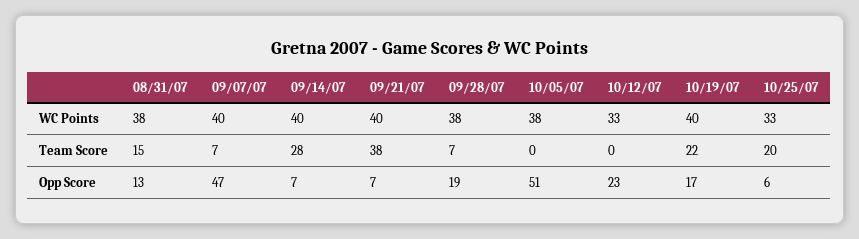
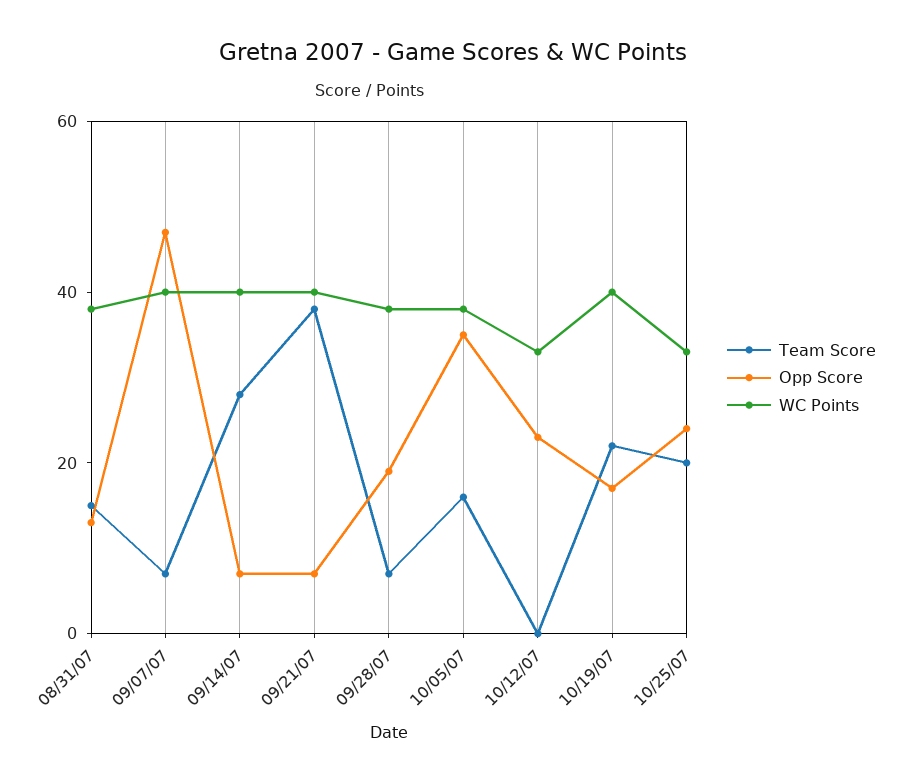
  {
    "WC Points": {
      "08/31/07": 38,
      "09/07/07": 40,
      "09/14/07": 40,
      "09/21/07": 40,
      "09/28/07": 38,
      "10/05/07": 38,
      "10/12/07": 33,
      "10/19/07": 40,
      "10/25/07": 33
    },
    "Team Score": {
      "08/31/07": 15,
      "09/07/07": 7,
      "09/14/07": 28,
      "09/21/07": 38,
      "09/28/07": 7,
-     "10/05/07": 0,
+     "10/05/07": 15,
      "10/12/07": 0,
      "10/19/07": 22,
      "10/25/07": 20
    },
    "Opp Score": {
      "08/31/07": 13,
      "09/07/07": 47,
      "09/14/07": 7,
      "09/21/07": 7,
      "09/28/07": 19,
-     "10/05/07": 51,
+     "10/05/07": 35,
      "10/12/07": 23,
      "10/19/07": 17,
-     "10/25/07": 6
+     "10/25/07": 25
    }
  }

